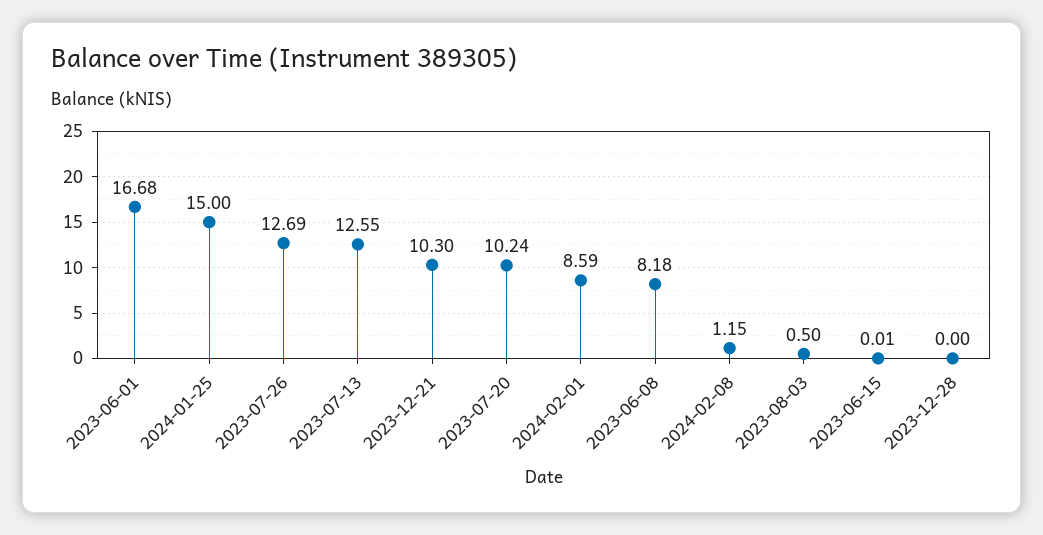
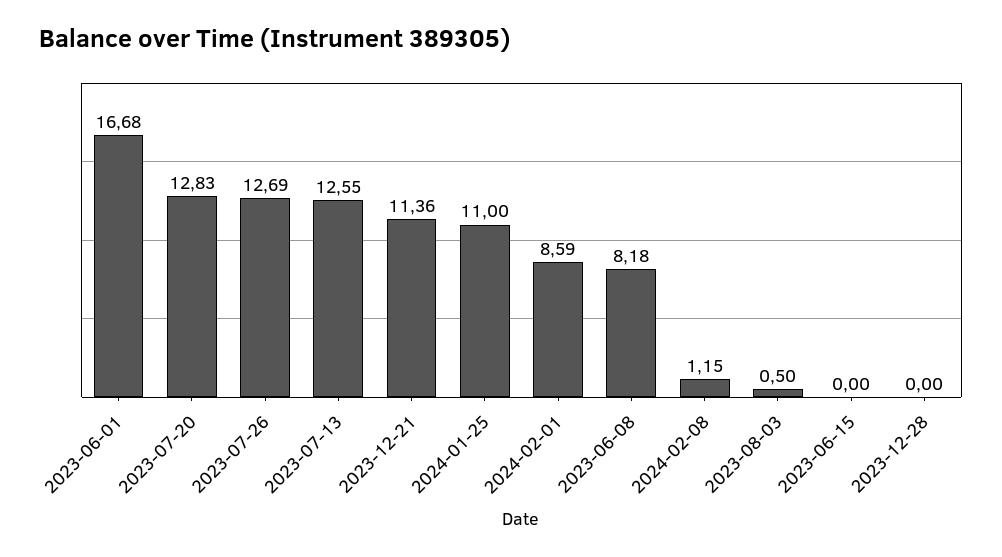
  {
    "2023-06-01": 16.68,
-   "2024-01-25": 15,
+   "2024-01-25": 11,
    "2023-07-26": 12.69,
    "2023-07-13": 12.55,
-   "2023-12-21": 10.3,
+   "2023-12-21": 11.36,
-   "2023-07-20": 10.24,
+   "2023-07-20": 12.83,
    "2024-02-01": 8.59,
    "2023-06-08": 8.18,
    "2024-02-08": 1.15,
    "2023-08-03": 0.5,
-   "2023-06-15": 0.01,
+   "2023-06-15": 0,
    "2023-12-28": 0
  }

